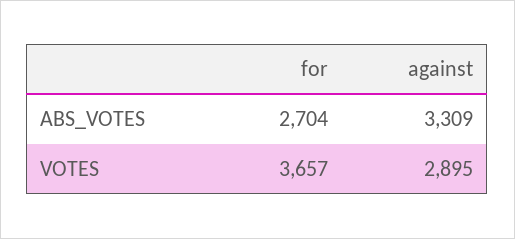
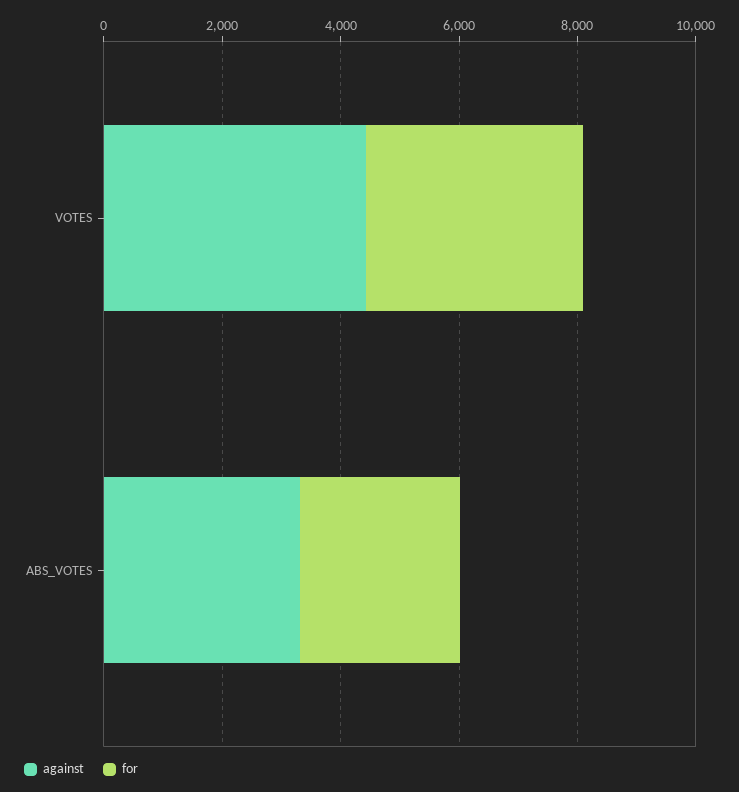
  {
    "for": {
      "ABS_VOTES": 2704,
      "VOTES": 3657
    },
    "against": {
      "ABS_VOTES": 3309,
-     "VOTES": 2895
+     "VOTES": 4500
    }
  }

